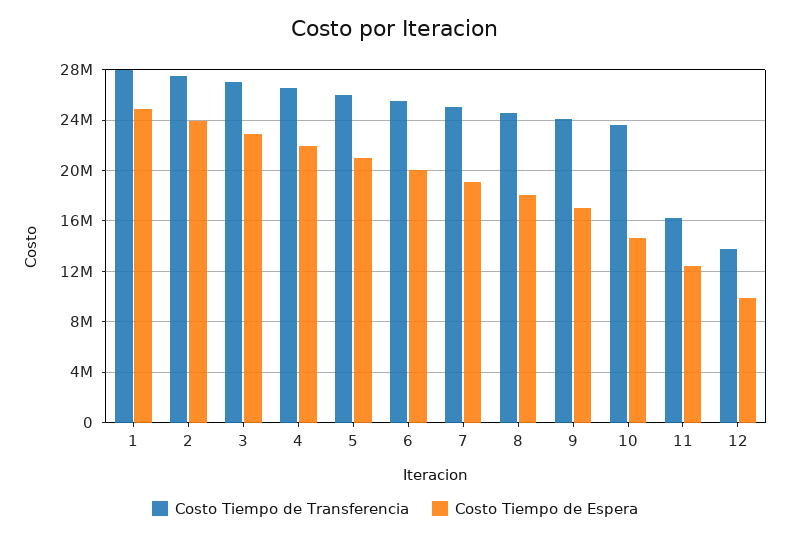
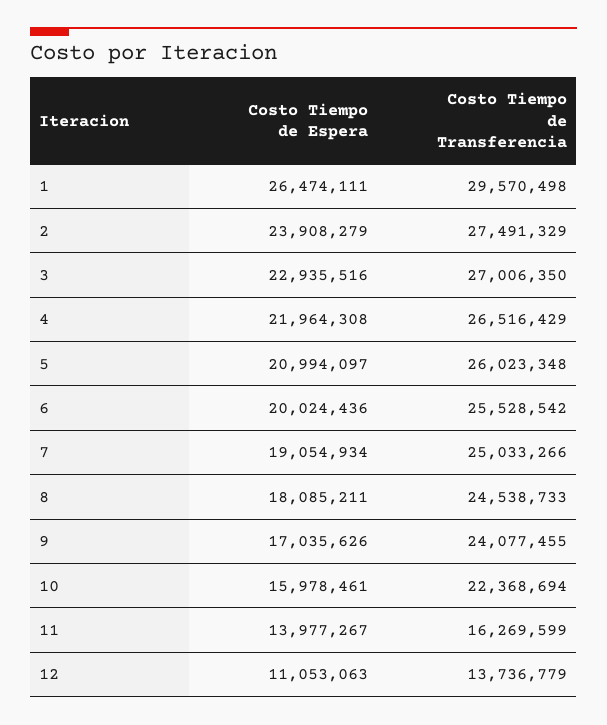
  {
    "Costo Tiempo de Transferencia": {
-     "1": 28000000,
+     "1": 29570498,
      "2": 27491329,
      "3": 27006350,
      "4": 26516429,
      "5": 26023348,
      "6": 25528542,
      "7": 25033266,
      "8": 24538733,
      "9": 24077455,
-     "10": 23500000,
+     "10": 22368694,
      "11": 16269599,
      "12": 13736779
    },
    "Costo Tiempo de Espera": {
-     "1": 25000000,
+     "1": 26474111,
      "2": 23908279,
      "3": 22935516,
      "4": 21964308,
      "5": 20994097,
      "6": 20024436,
      "7": 19054934,
      "8": 18085211,
      "9": 17035626,
-     "10": 14500000,
+     "10": 15978461,
-     "11": 12500000,
+     "11": 13977267,
-     "12": 10000000
+     "12": 11053063
    }
  }

